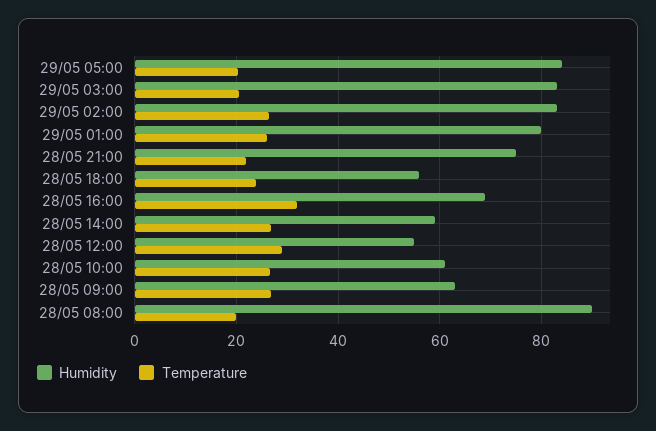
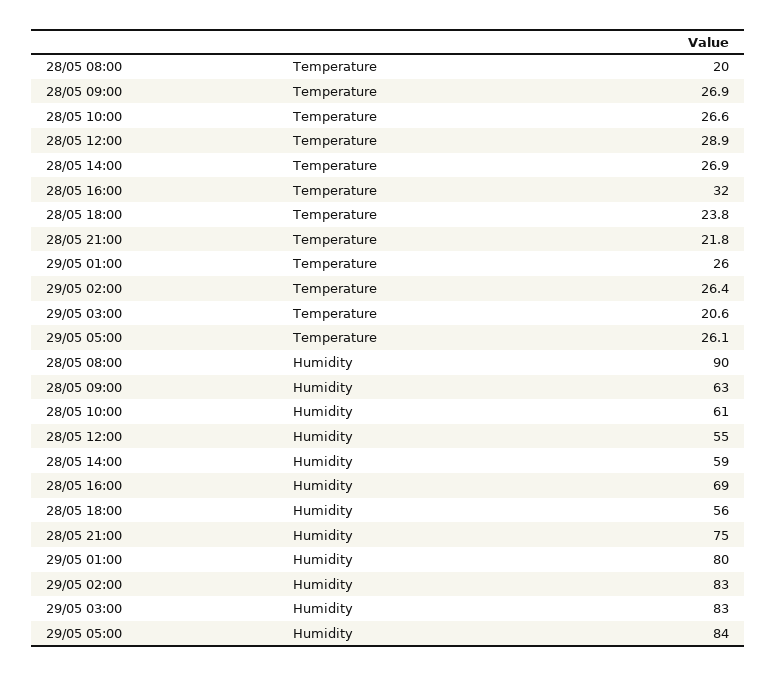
  {
    "Humidity": {
      "29/05 05:00": 84,
      "29/05 03:00": 83,
      "29/05 02:00": 83,
      "29/05 01:00": 80,
      "28/05 21:00": 75,
      "28/05 18:00": 56,
      "28/05 16:00": 69,
      "28/05 14:00": 59,
      "28/05 12:00": 55,
      "28/05 10:00": 61,
      "28/05 09:00": 63,
      "28/05 08:00": 90
    },
    "Temperature": {
-     "29/05 05:00": 20,
+     "29/05 05:00": 26.1,
      "29/05 03:00": 20.6,
      "29/05 02:00": 26.4,
      "29/05 01:00": 26,
      "28/05 21:00": 21.8,
      "28/05 18:00": 23.8,
      "28/05 16:00": 32,
      "28/05 14:00": 26.9,
      "28/05 12:00": 28.9,
      "28/05 10:00": 26.6,
      "28/05 09:00": 26.9,
      "28/05 08:00": 20
    }
  }

